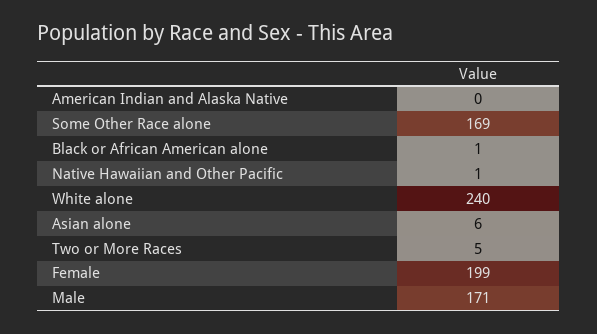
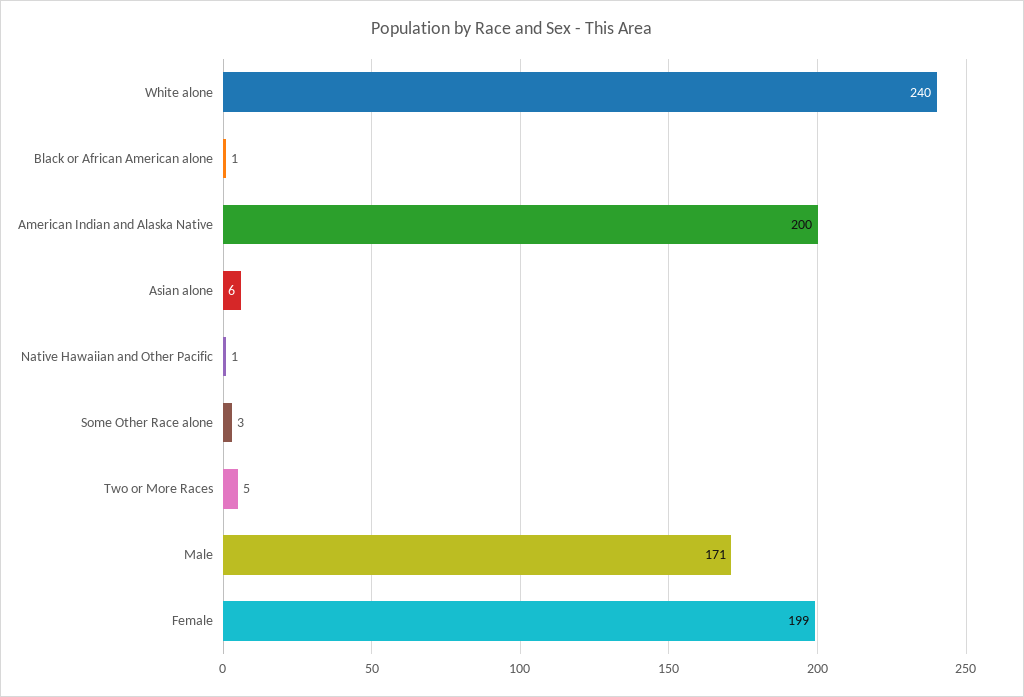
  {
-   "American Indian and Alaska Native": 0,
+   "American Indian and Alaska Native": 200,
-   "Some Other Race alone": 169,
+   "Some Other Race alone": 3,
    "Black or African American alone": 1,
    "Native Hawaiian and Other Pacific": 1,
    "White alone": 240,
    "Asian alone": 6,
    "Two or More Races": 5,
    "Female": 199,
    "Male": 171
  }

